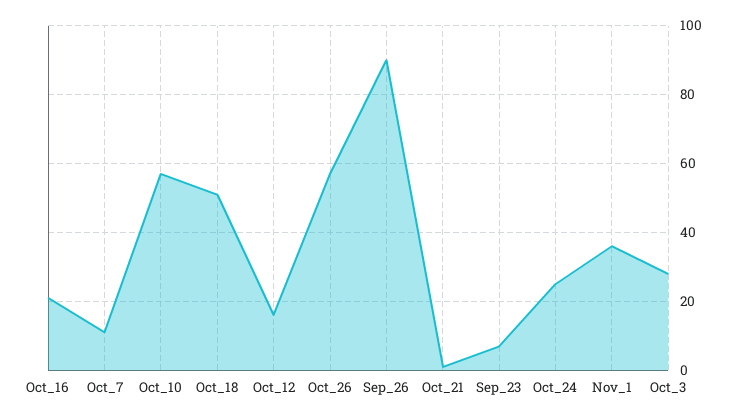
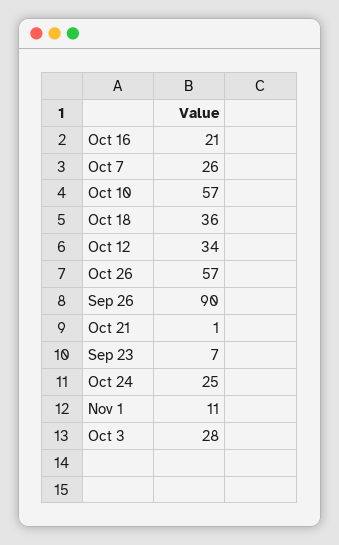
  {
    "Oct_16": 21,
-   "Oct_7": 10,
+   "Oct_7": 26,
    "Oct_10": 57,
-   "Oct_18": 50,
+   "Oct_18": 36,
-   "Oct_12": 15,
+   "Oct_12": 34,
    "Oct_26": 57,
    "Sep_26": 90,
    "Oct_21": 1,
    "Sep_23": 7,
    "Oct_24": 25,
-   "Nov_1": 35,
+   "Nov_1": 11,
    "Oct_3": 28
  }

